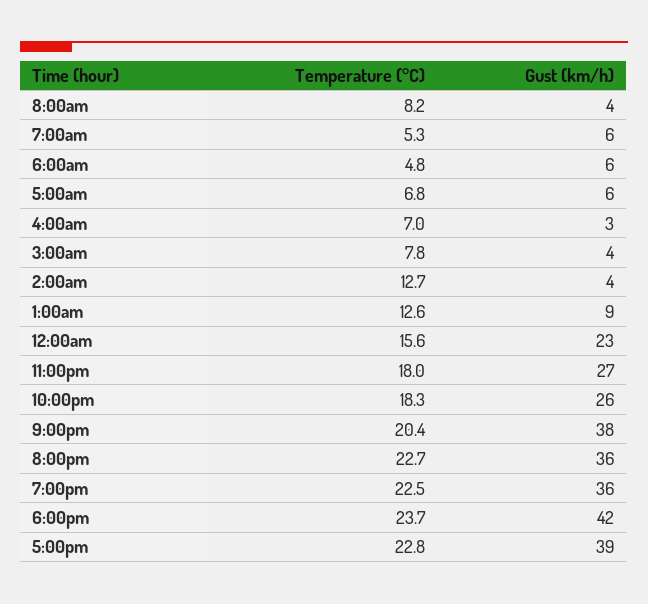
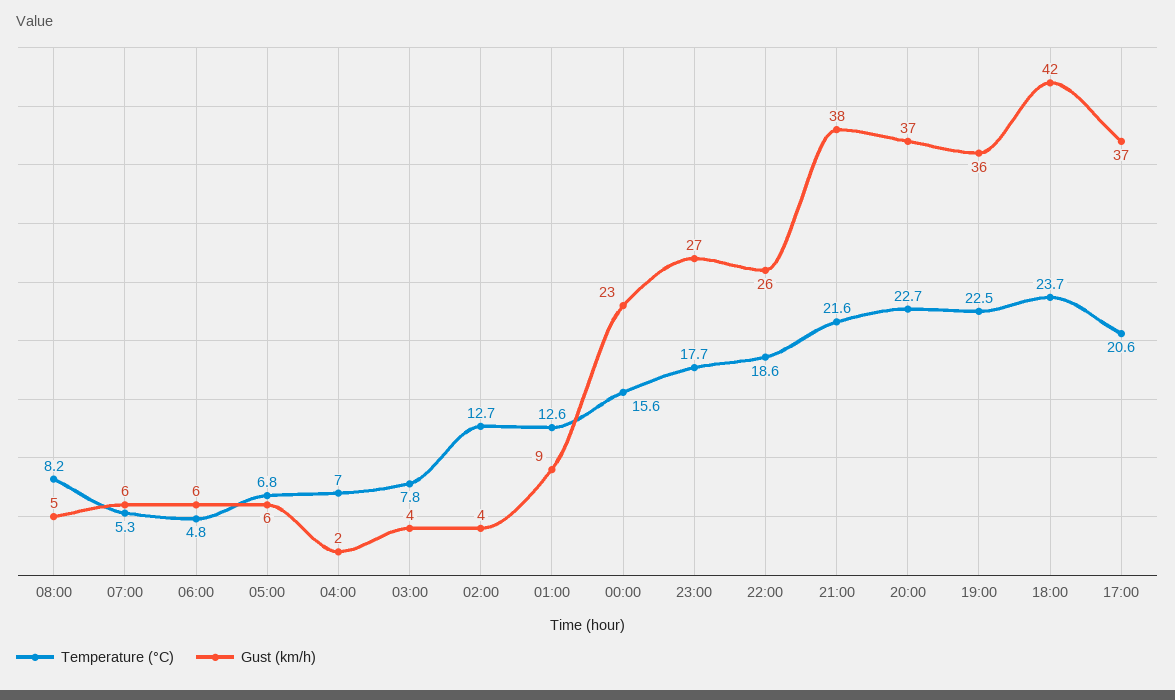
  {
    "Temperature (°C)": {
      "8:00am": 8.2,
      "7:00am": 5.3,
      "6:00am": 4.8,
      "5:00am": 6.8,
      "4:00am": 7,
      "3:00am": 7.8,
      "2:00am": 12.7,
      "1:00am": 12.6,
      "12:00am": 15.6,
-     "11:00pm": 18,
+     "11:00pm": 17.7,
-     "10:00pm": 18.3,
+     "10:00pm": 18.6,
-     "9:00pm": 20.4,
+     "9:00pm": 21.6,
      "8:00pm": 22.7,
      "7:00pm": 22.5,
      "6:00pm": 23.7,
-     "5:00pm": 22.8
+     "5:00pm": 20.6
    },
    "Gust (km/h)": {
-     "8:00am": 4,
+     "8:00am": 5,
      "7:00am": 6,
      "6:00am": 6,
      "5:00am": 6,
-     "4:00am": 3,
+     "4:00am": 2,
      "3:00am": 4,
      "2:00am": 4,
      "1:00am": 9,
      "12:00am": 23,
      "11:00pm": 27,
      "10:00pm": 26,
      "9:00pm": 38,
-     "8:00pm": 36,
+     "8:00pm": 37,
      "7:00pm": 36,
      "6:00pm": 42,
-     "5:00pm": 39
+     "5:00pm": 37
    }
  }

